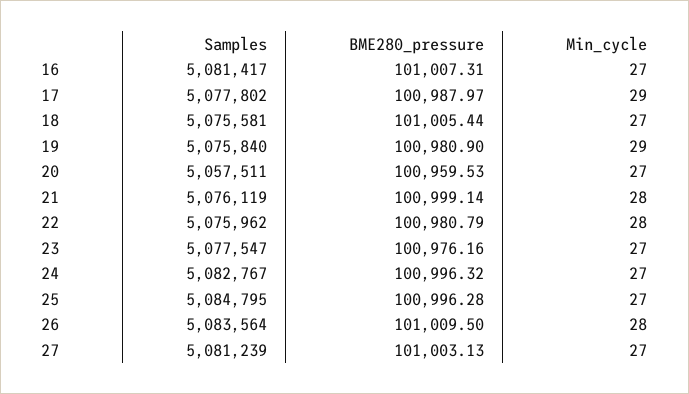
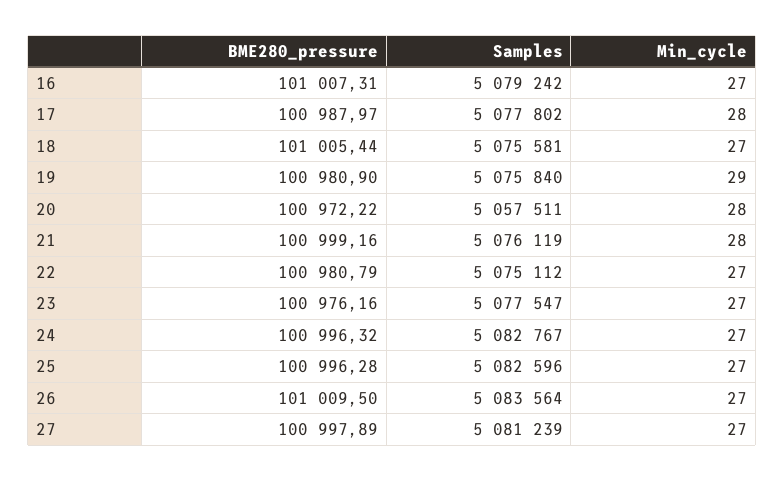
  {
    "Samples": {
-     "16": 5081417,
+     "16": 5079242,
      "17": 5077802,
      "18": 5075581,
      "19": 5075840,
      "20": 5057511,
      "21": 5076119,
-     "22": 5075962,
+     "22": 5075112,
      "23": 5077547,
      "24": 5082767,
-     "25": 5084795,
+     "25": 5082596,
      "26": 5083564,
      "27": 5081239
    },
    "BME280_pressure": {
      "16": 101007.31,
      "17": 100987.97,
      "18": 101005.44,
      "19": 100980.9,
-     "20": 100959.53,
+     "20": 100972.22,
-     "21": 100999.14,
+     "21": 100999.16,
      "22": 100980.79,
      "23": 100976.16,
      "24": 100996.32,
      "25": 100996.28,
      "26": 101009.5,
-     "27": 101003.13
+     "27": 100997.89
    },
    "Min_cycle": {
      "16": 27,
-     "17": 29,
+     "17": 28,
      "18": 27,
      "19": 29,
-     "20": 27,
+     "20": 28,
      "21": 28,
-     "22": 28,
+     "22": 27,
      "23": 27,
      "24": 27,
      "25": 27,
-     "26": 28,
+     "26": 27,
      "27": 27
    }
  }

